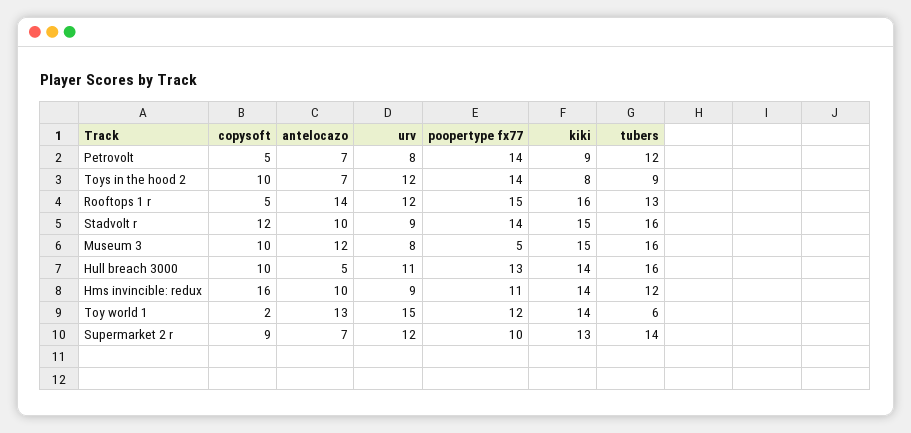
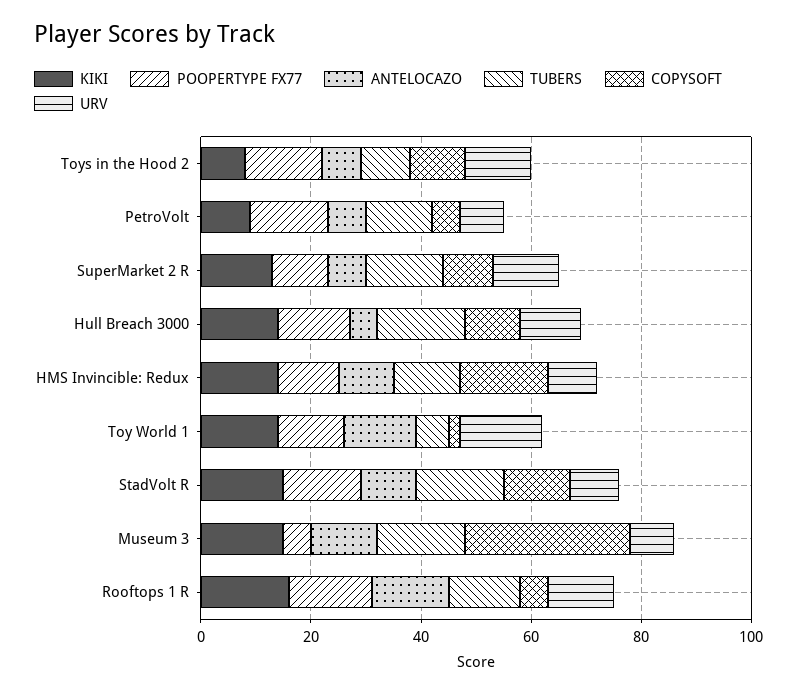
  {
    "copysoft": {
      "Petrovolt": 5,
      "Toys in the hood 2": 10,
      "Rooftops 1 r": 5,
      "Stadvolt r": 12,
-     "Museum 3": 10,
+     "Museum 3": 30,
      "Hull breach 3000": 10,
      "Hms invincible: redux": 16,
      "Toy world 1": 2,
      "Supermarket 2 r": 9
    },
    "antelocazo": {
      "Petrovolt": 7,
      "Toys in the hood 2": 7,
      "Rooftops 1 r": 14,
      "Stadvolt r": 10,
      "Museum 3": 12,
      "Hull breach 3000": 5,
      "Hms invincible: redux": 10,
      "Toy world 1": 13,
      "Supermarket 2 r": 7
    },
    "urv": {
      "Petrovolt": 8,
      "Toys in the hood 2": 12,
      "Rooftops 1 r": 12,
      "Stadvolt r": 9,
      "Museum 3": 8,
      "Hull breach 3000": 11,
      "Hms invincible: redux": 9,
      "Toy world 1": 15,
      "Supermarket 2 r": 12
    },
    "poopertype fx77": {
      "Petrovolt": 14,
      "Toys in the hood 2": 14,
      "Rooftops 1 r": 15,
      "Stadvolt r": 14,
      "Museum 3": 5,
      "Hull breach 3000": 13,
      "Hms invincible: redux": 11,
      "Toy world 1": 12,
      "Supermarket 2 r": 10
    },
    "kiki": {
      "Petrovolt": 9,
      "Toys in the hood 2": 8,
      "Rooftops 1 r": 16,
      "Stadvolt r": 15,
      "Museum 3": 15,
      "Hull breach 3000": 14,
      "Hms invincible: redux": 14,
      "Toy world 1": 14,
      "Supermarket 2 r": 13
    },
    "tubers": {
      "Petrovolt": 12,
      "Toys in the hood 2": 9,
      "Rooftops 1 r": 13,
      "Stadvolt r": 16,
      "Museum 3": 16,
      "Hull breach 3000": 16,
      "Hms invincible: redux": 12,
      "Toy world 1": 6,
      "Supermarket 2 r": 14
    }
  }

